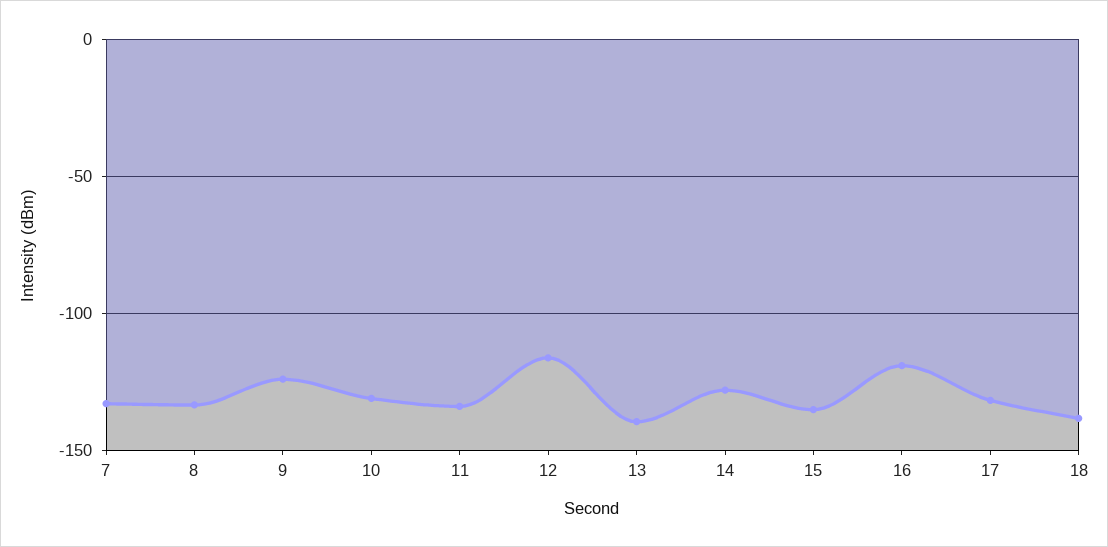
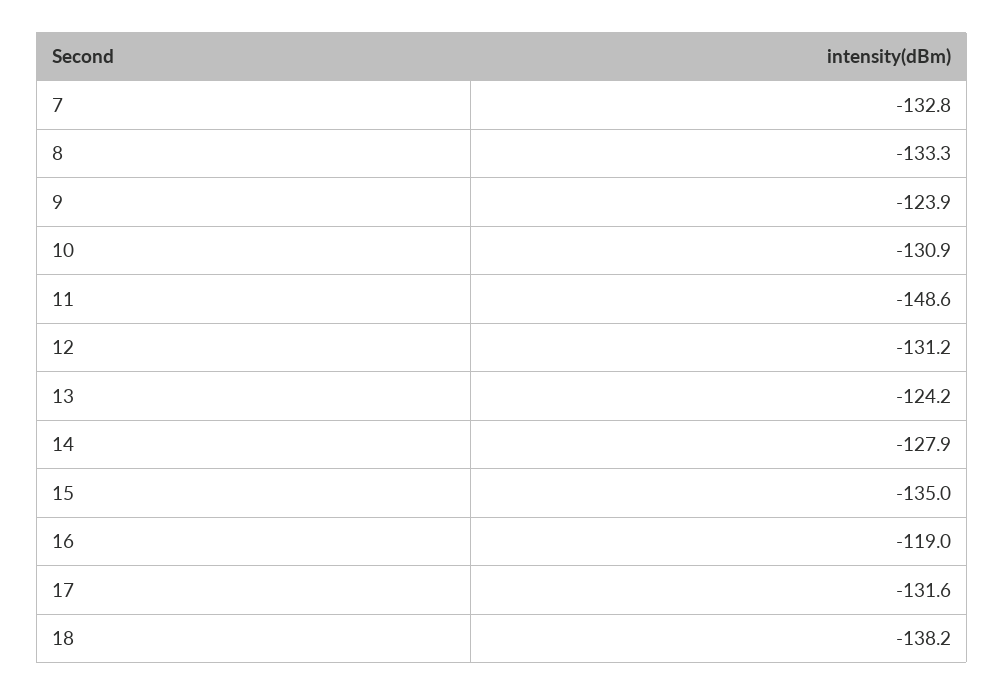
  {
    "7": -132.8,
    "8": -133.3,
    "9": -123.9,
    "10": -130.9,
-   "11": -135,
+   "11": -148.6,
-   "12": -115,
+   "12": -131.2,
-   "13": -140,
+   "13": -124.2,
    "14": -127.9,
    "15": -135,
    "16": -119,
    "17": -131.6,
    "18": -138.2
  }

